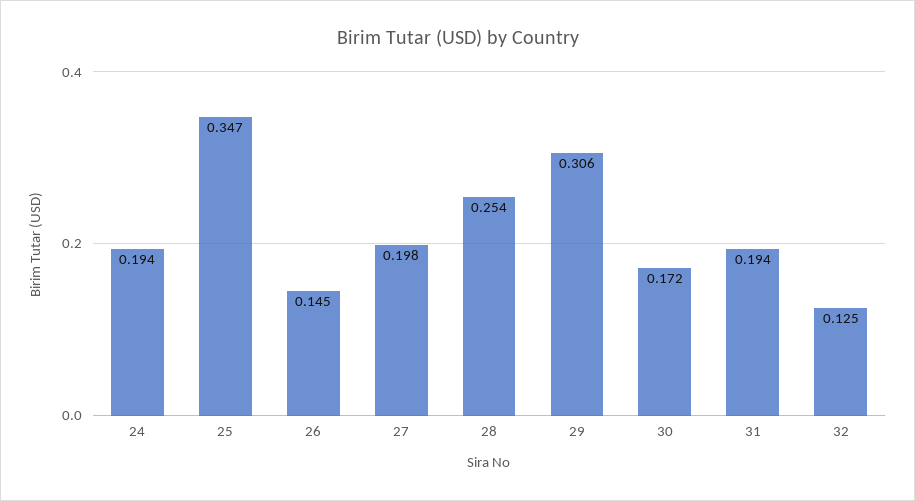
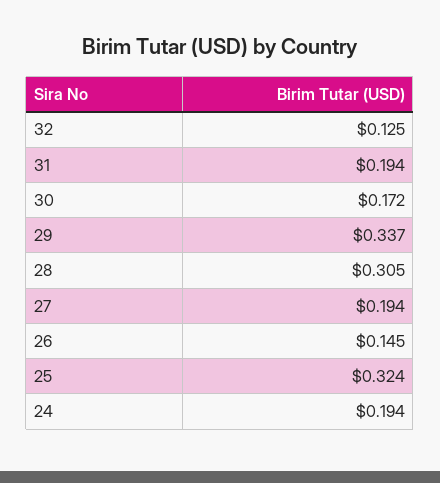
  {
    "24": 0.194,
-   "25": 0.347,
+   "25": 0.324,
    "26": 0.145,
-   "27": 0.198,
+   "27": 0.194,
-   "28": 0.254,
+   "28": 0.305,
-   "29": 0.306,
+   "29": 0.337,
    "30": 0.172,
    "31": 0.194,
    "32": 0.125
  }

